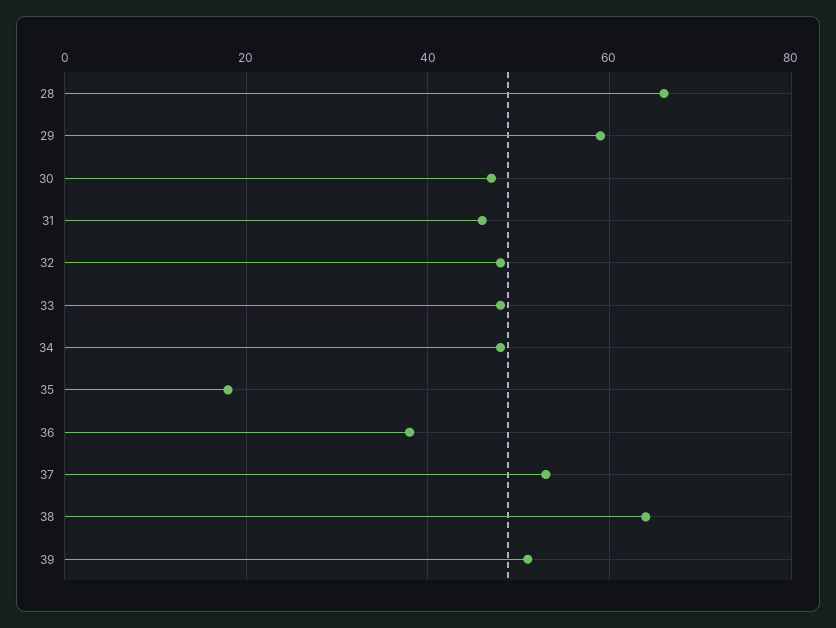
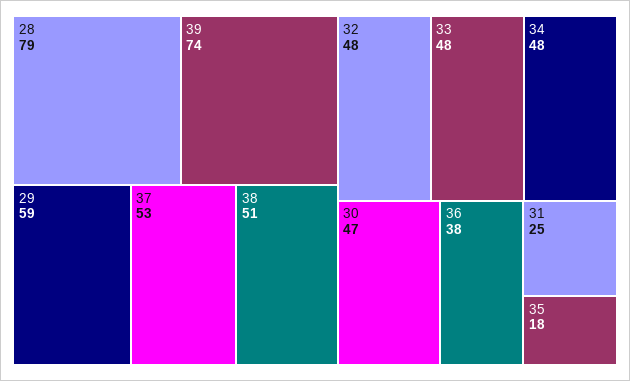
  {
-   "28": 65,
+   "28": 79,
    "29": 59,
    "30": 47,
-   "31": 45,
+   "31": 25,
    "32": 48,
    "33": 48,
    "34": 48,
    "35": 18,
    "36": 38,
    "37": 53,
-   "38": 65,
+   "38": 51,
-   "39": 50
+   "39": 74
  }

